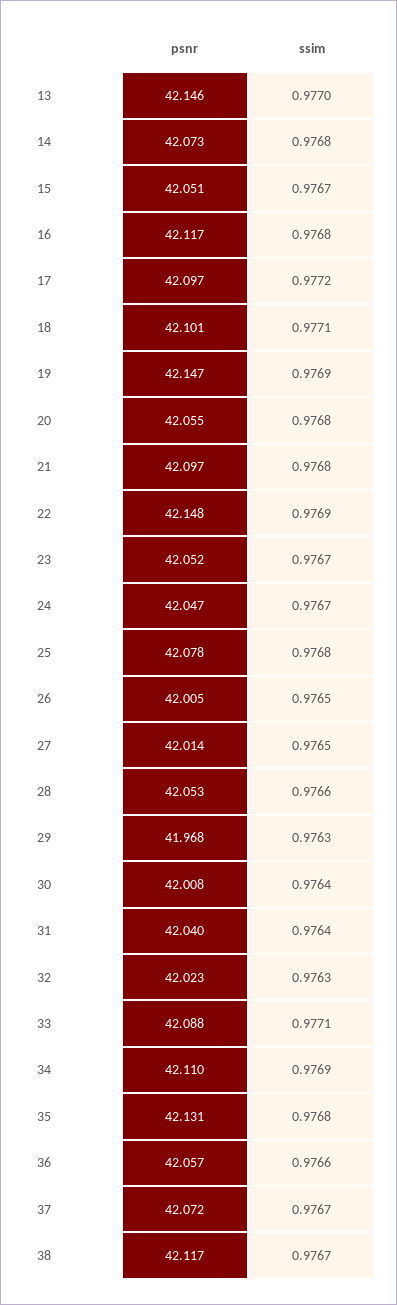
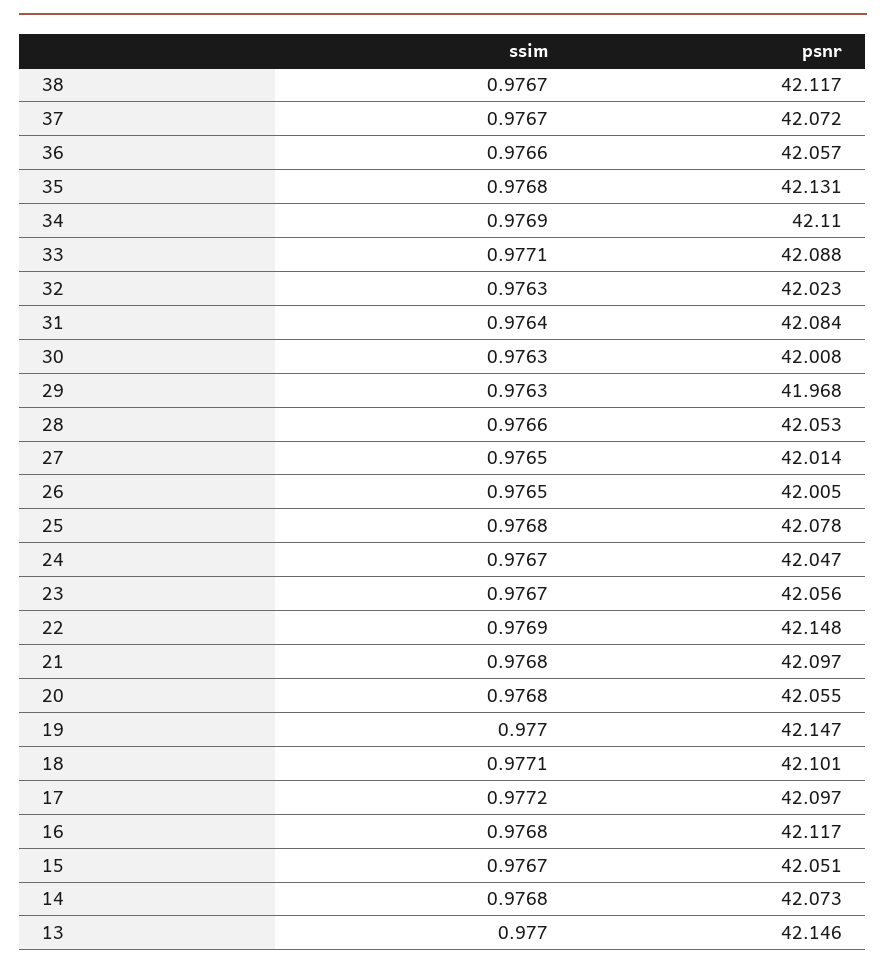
  {
    "psnr": {
      "13": 42.146,
      "14": 42.073,
      "15": 42.051,
      "16": 42.117,
      "17": 42.097,
      "18": 42.101,
      "19": 42.147,
      "20": 42.055,
      "21": 42.097,
      "22": 42.148,
-     "23": 42.052,
+     "23": 42.056,
      "24": 42.047,
      "25": 42.078,
      "26": 42.005,
      "27": 42.014,
      "28": 42.053,
      "29": 41.968,
      "30": 42.008,
-     "31": 42.04,
+     "31": 42.084,
      "32": 42.023,
      "33": 42.088,
      "34": 42.11,
      "35": 42.131,
      "36": 42.057,
      "37": 42.072,
      "38": 42.117
    },
    "ssim": {
      "13": 0.977,
      "14": 0.9768,
      "15": 0.9767,
      "16": 0.9768,
      "17": 0.9772,
      "18": 0.9771,
-     "19": 0.9769,
+     "19": 0.977,
      "20": 0.9768,
      "21": 0.9768,
      "22": 0.9769,
      "23": 0.9767,
      "24": 0.9767,
      "25": 0.9768,
      "26": 0.9765,
      "27": 0.9765,
      "28": 0.9766,
      "29": 0.9763,
-     "30": 0.9764,
+     "30": 0.9763,
      "31": 0.9764,
      "32": 0.9763,
      "33": 0.9771,
      "34": 0.9769,
      "35": 0.9768,
      "36": 0.9766,
      "37": 0.9767,
      "38": 0.9767
    }
  }

